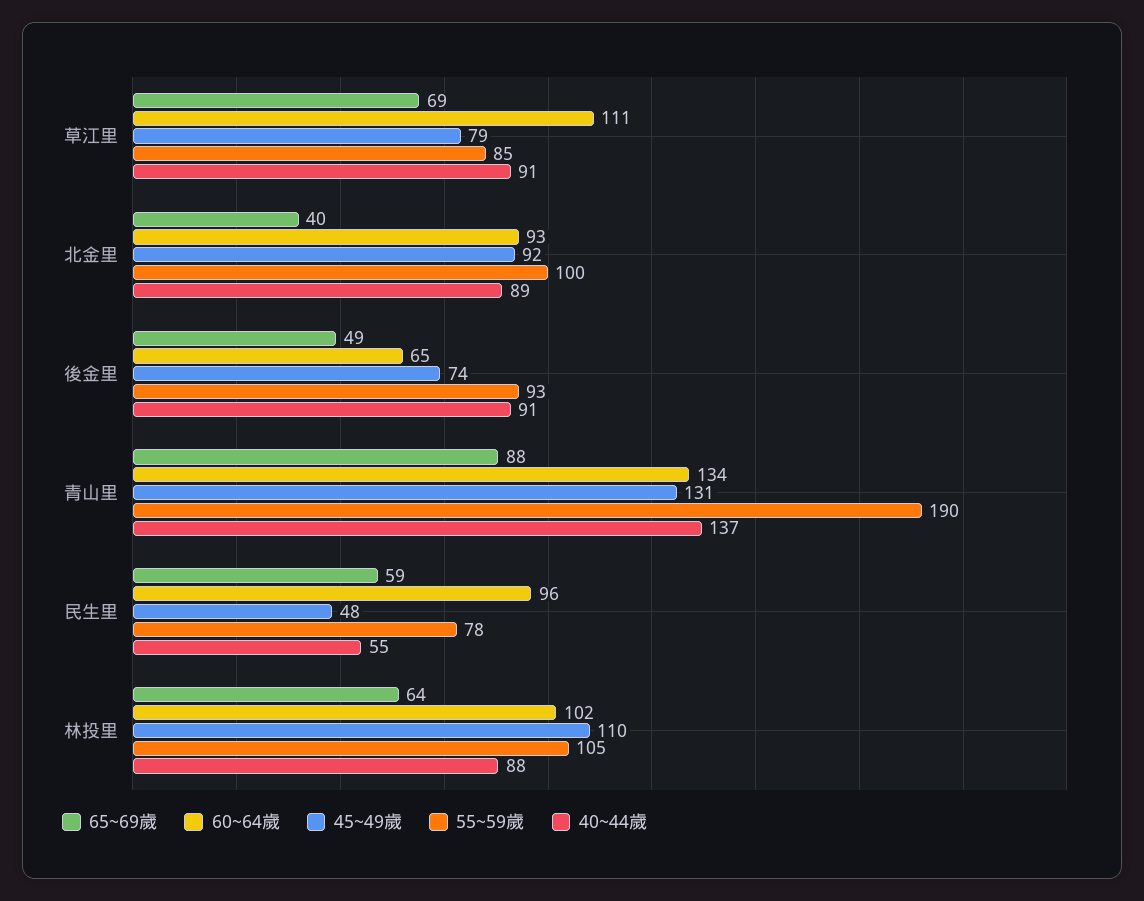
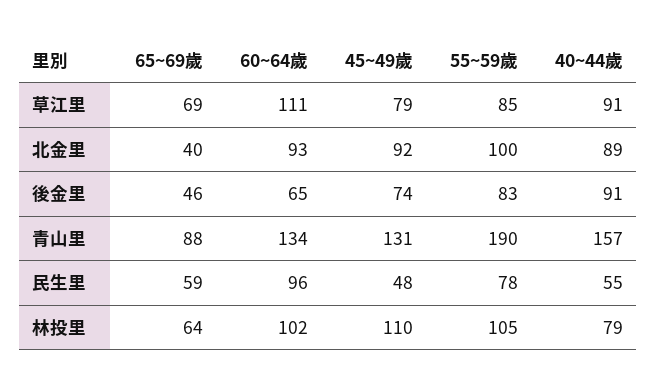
  {
    "65~69歲": {
      "草江里": 69,
      "北金里": 40,
-     "後金里": 49,
+     "後金里": 46,
      "青山里": 88,
      "民生里": 59,
      "林投里": 64
    },
    "60~64歲": {
      "草江里": 111,
      "北金里": 93,
      "後金里": 65,
      "青山里": 134,
      "民生里": 96,
      "林投里": 102
    },
    "45~49歲": {
      "草江里": 79,
      "北金里": 92,
      "後金里": 74,
      "青山里": 131,
      "民生里": 48,
      "林投里": 110
    },
    "55~59歲": {
      "草江里": 85,
      "北金里": 100,
-     "後金里": 93,
+     "後金里": 83,
      "青山里": 190,
      "民生里": 78,
      "林投里": 105
    },
    "40~44歲": {
      "草江里": 91,
      "北金里": 89,
      "後金里": 91,
-     "青山里": 137,
+     "青山里": 157,
      "民生里": 55,
-     "林投里": 88
+     "林投里": 79
    }
  }

